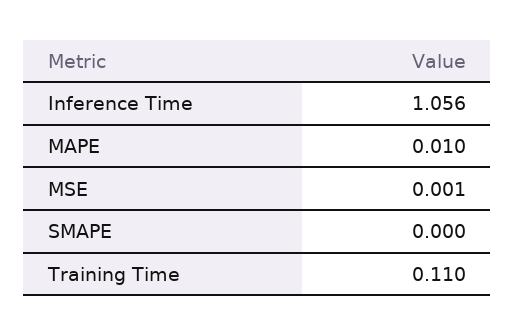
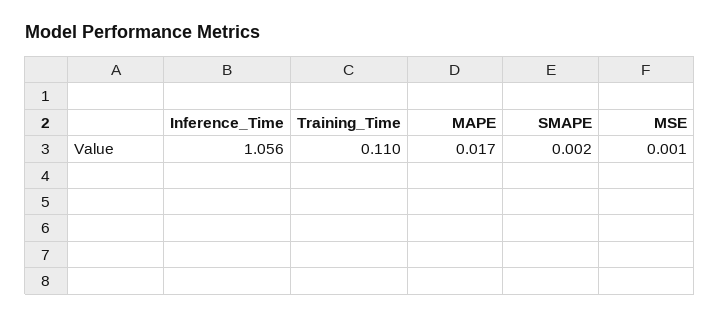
  {
    "Inference Time": 1.056,
-   "MAPE": 0.01,
+   "MAPE": 0.017,
    "MSE": 0.001,
-   "SMAPE": 0,
+   "SMAPE": 0.002,
    "Training Time": 0.11
  }

